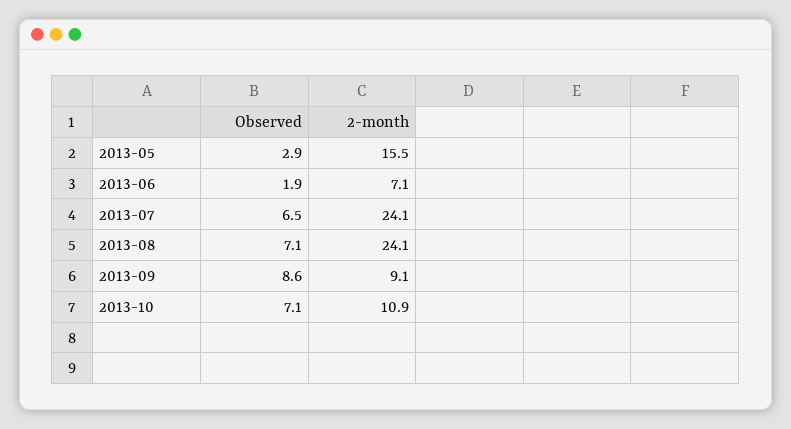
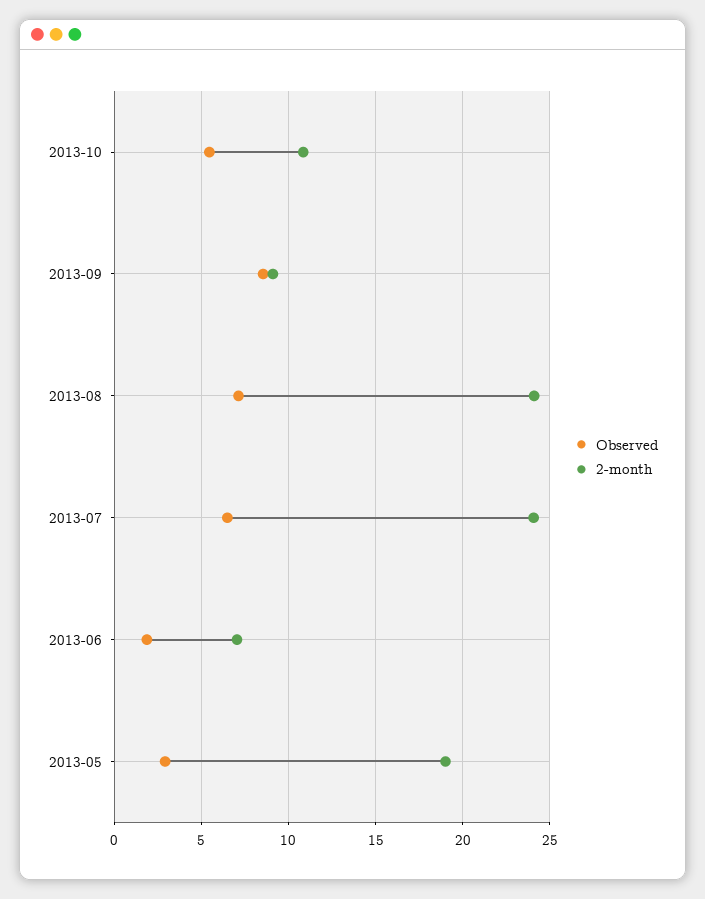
  {
    "Observed": {
      "2013-05": 2.9,
      "2013-06": 1.9,
      "2013-07": 6.5,
      "2013-08": 7.1,
      "2013-09": 8.6,
-     "2013-10": 7.1
+     "2013-10": 5.5
    },
    "2-month": {
-     "2013-05": 15.5,
+     "2013-05": 19,
      "2013-06": 7.1,
      "2013-07": 24.1,
      "2013-08": 24.1,
      "2013-09": 9.1,
      "2013-10": 10.9
    }
  }

